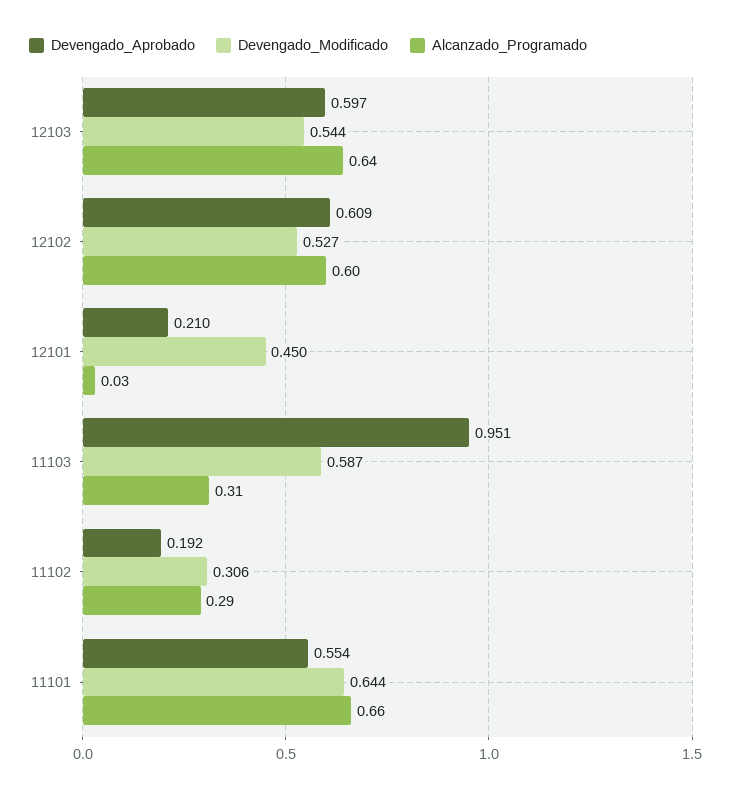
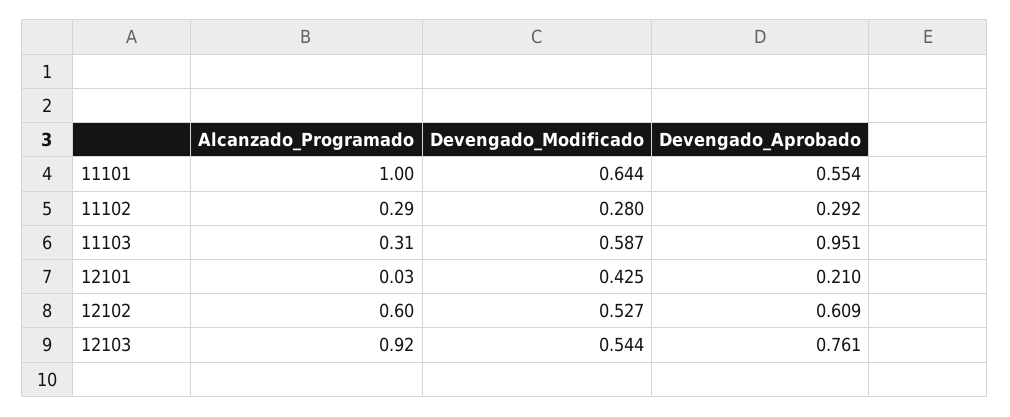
  {
    "Devengado_Aprobado": {
-     "12103": 0.597,
+     "12103": 0.761,
      "12102": 0.609,
      "12101": 0.21,
      "11103": 0.951,
-     "11102": 0.192,
+     "11102": 0.292,
      "11101": 0.554
    },
    "Devengado_Modificado": {
      "12103": 0.544,
      "12102": 0.527,
-     "12101": 0.45,
+     "12101": 0.425,
      "11103": 0.587,
-     "11102": 0.306,
+     "11102": 0.28,
      "11101": 0.644
    },
    "Alcanzado_Programado": {
-     "12103": 0.64,
+     "12103": 0.92,
      "12102": 0.6,
      "12101": 0.03,
      "11103": 0.31,
      "11102": 0.29,
-     "11101": 0.66
+     "11101": 1
    }
  }

